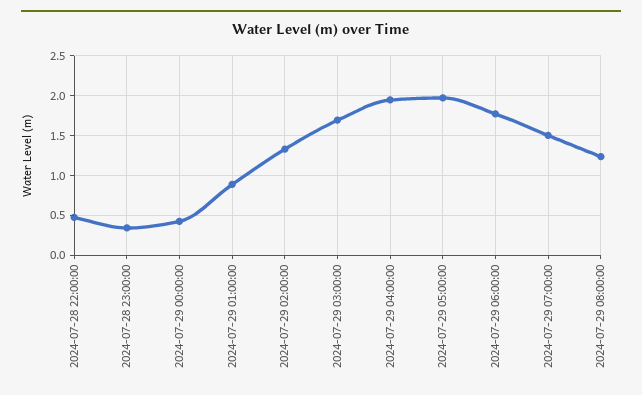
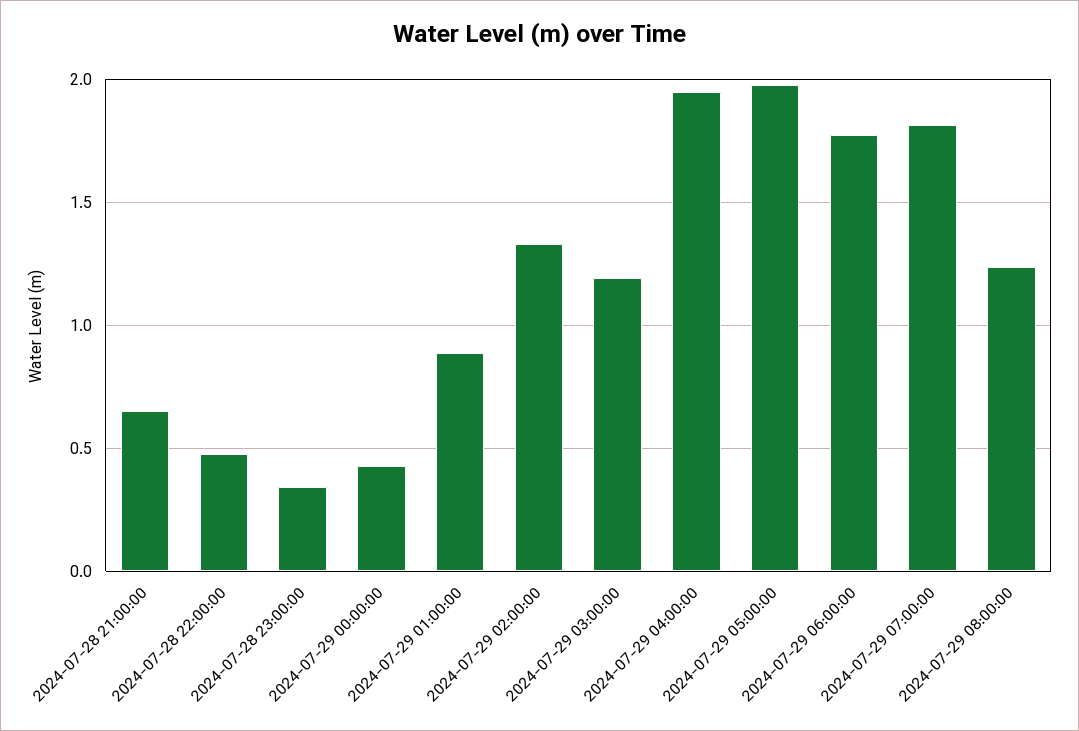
  {
    "2024-07-28 22:00:00": 0.5,
    "2024-07-28 23:00:00": 0.35,
    "2024-07-29 00:00:00": 0.45,
    "2024-07-29 01:00:00": 0.9,
    "2024-07-29 02:00:00": 1.35,
-   "2024-07-29 03:00:00": 1.7,
+   "2024-07-29 03:00:00": 1.2,
    "2024-07-29 04:00:00": 1.95,
    "2024-07-29 05:00:00": 1.95,
    "2024-07-29 06:00:00": 1.75,
-   "2024-07-29 07:00:00": 1.5,
+   "2024-07-29 07:00:00": 1.8,
-   "2024-07-29 08:00:00": 1.25
+   "2024-07-29 08:00:00": 1.25,
+   "2024-07-28 21:00:00": 0.65
  }

